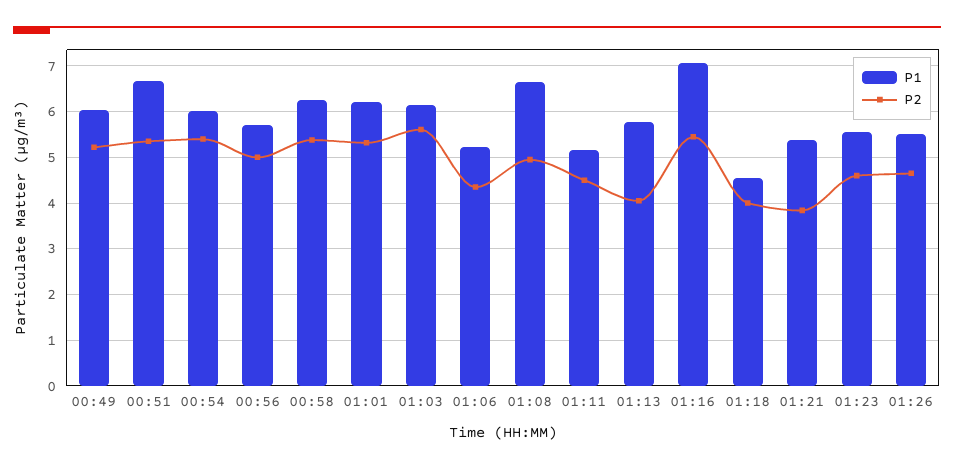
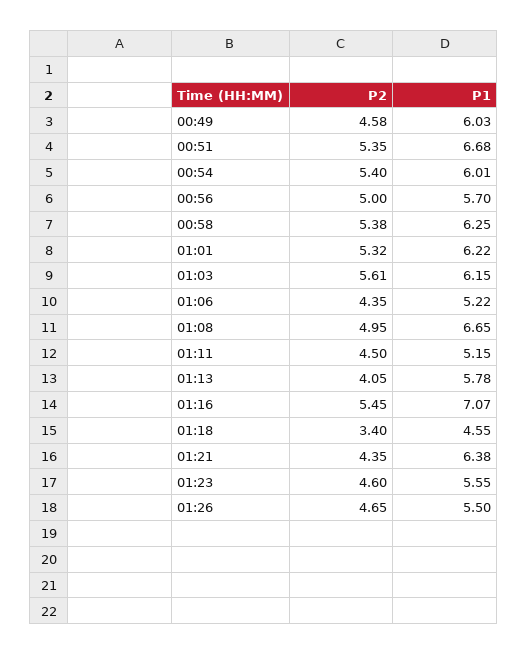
  {
    "P1": {
      "00:49": 6.03,
      "00:51": 6.68,
      "00:54": 6.01,
      "00:56": 5.7,
      "00:58": 6.25,
      "01:01": 6.22,
      "01:03": 6.15,
      "01:06": 5.22,
      "01:08": 6.65,
      "01:11": 5.15,
      "01:13": 5.78,
      "01:16": 7.07,
      "01:18": 4.55,
-     "01:21": 5.4,
+     "01:21": 6.38,
      "01:23": 5.55,
      "01:26": 5.5
    },
    "P2": {
-     "00:49": 5.2,
+     "00:49": 4.58,
      "00:51": 5.35,
      "00:54": 5.4,
      "00:56": 5,
      "00:58": 5.38,
      "01:01": 5.32,
      "01:03": 5.61,
      "01:06": 4.35,
      "01:08": 4.95,
      "01:11": 4.5,
      "01:13": 4.05,
      "01:16": 5.45,
-     "01:18": 4,
+     "01:18": 3.4,
-     "01:21": 3.8,
+     "01:21": 4.35,
      "01:23": 4.6,
      "01:26": 4.65
    }
  }

